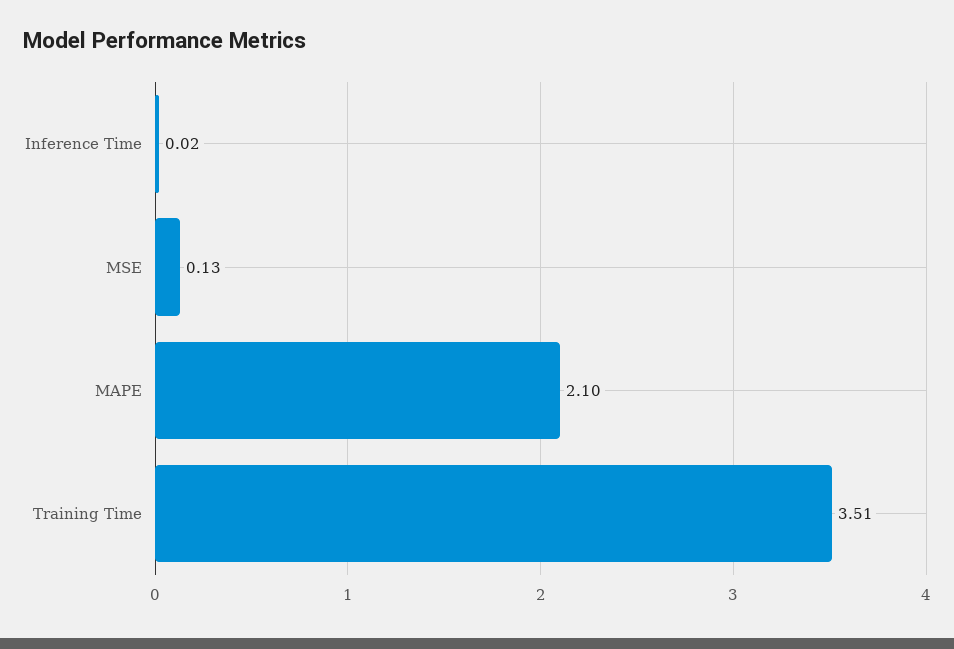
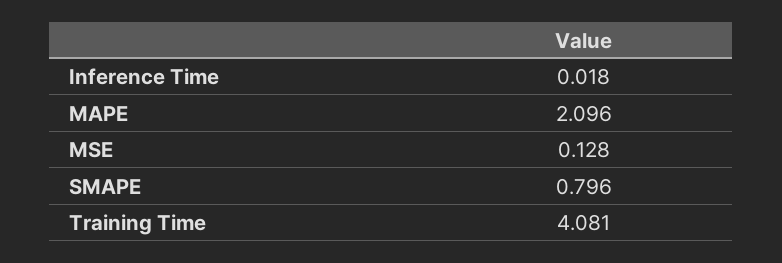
  {
    "Inference Time": 0.018,
    "MSE": 0.128,
    "MAPE": 2.096,
-   "Training Time": 3.51
+   "Training Time": 4.081,
+   "SMAPE": 0.796
  }

